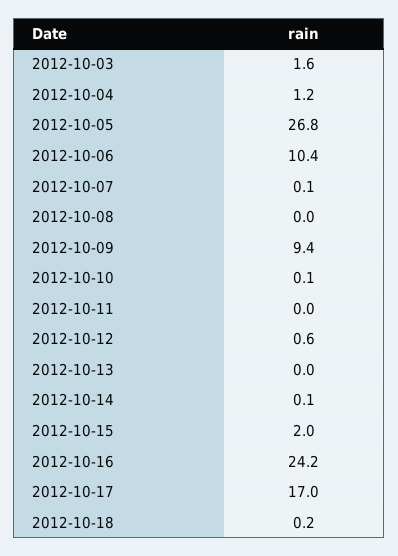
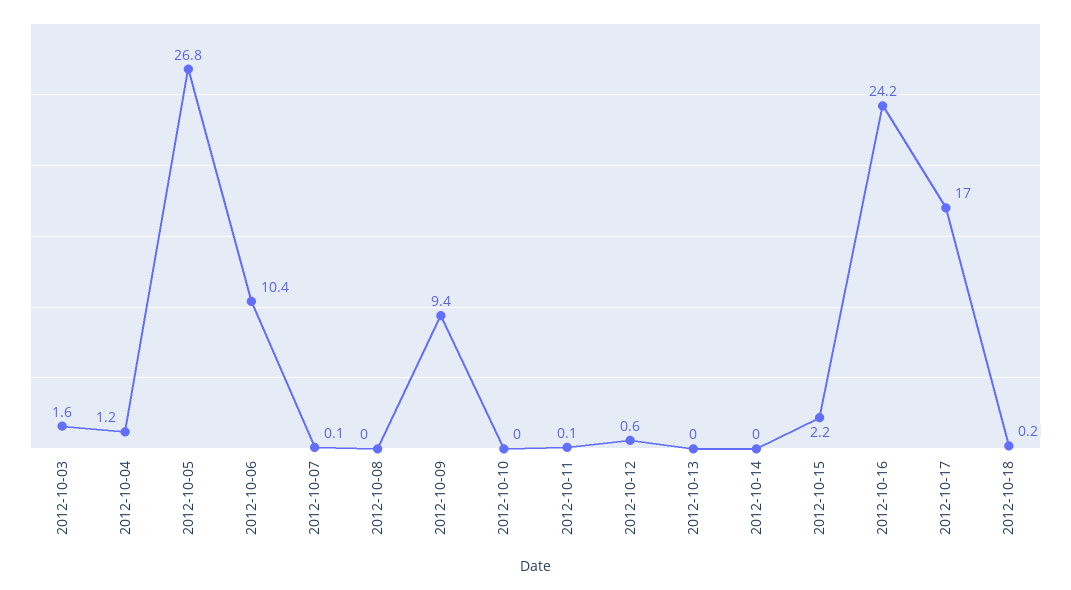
  {
    "2012-10-03": 1.6,
    "2012-10-04": 1.2,
    "2012-10-05": 26.8,
    "2012-10-06": 10.4,
    "2012-10-07": 0.1,
    "2012-10-08": 0,
    "2012-10-09": 9.4,
-   "2012-10-10": 0.1,
+   "2012-10-10": 0,
-   "2012-10-11": 0,
+   "2012-10-11": 0.1,
    "2012-10-12": 0.6,
    "2012-10-13": 0,
-   "2012-10-14": 0.1,
+   "2012-10-14": 0,
-   "2012-10-15": 2,
+   "2012-10-15": 2.2,
    "2012-10-16": 24.2,
    "2012-10-17": 17,
    "2012-10-18": 0.2
  }

